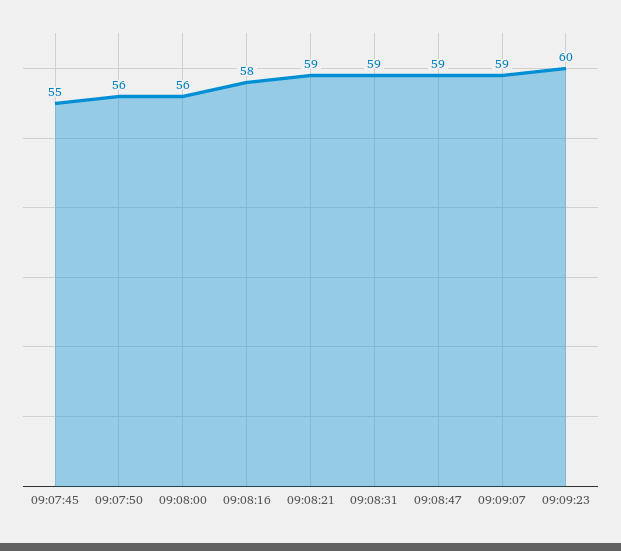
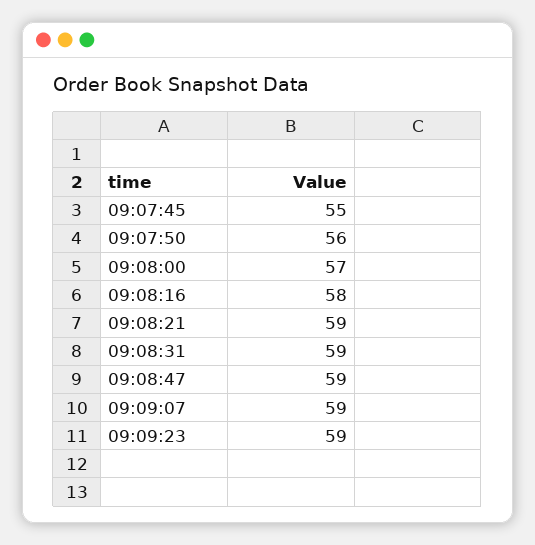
  {
    "09:07:45": 55,
    "09:07:50": 56,
-   "09:08:00": 56,
+   "09:08:00": 57,
    "09:08:16": 58,
    "09:08:21": 59,
    "09:08:31": 59,
    "09:08:47": 59,
    "09:09:07": 59,
-   "09:09:23": 60
+   "09:09:23": 59
  }

